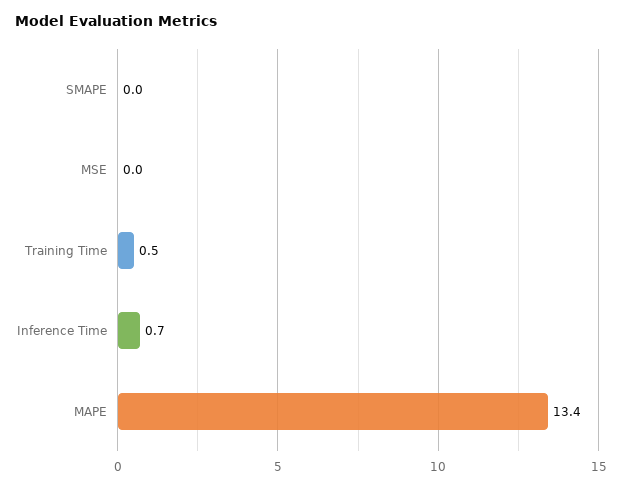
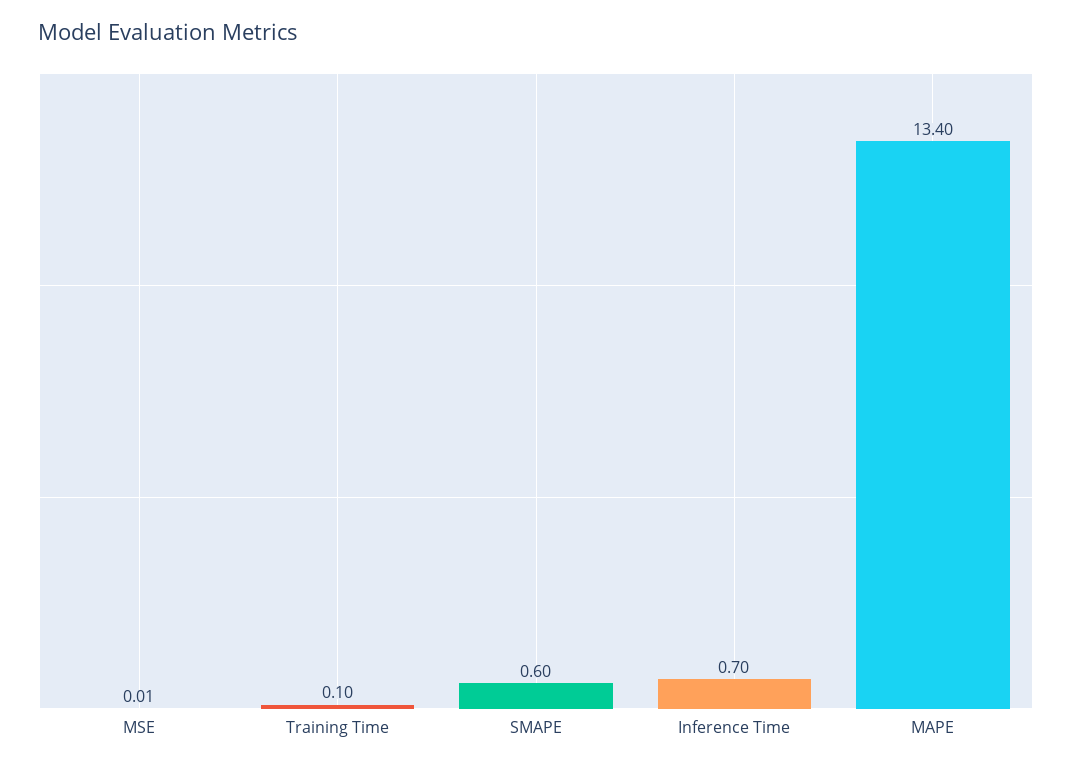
  {
-   "SMAPE": 0,
+   "SMAPE": 0.6,
    "MSE": 0.01,
-   "Training Time": 0.5,
+   "Training Time": 0.1,
    "Inference Time": 0.7,
    "MAPE": 13.4
  }

